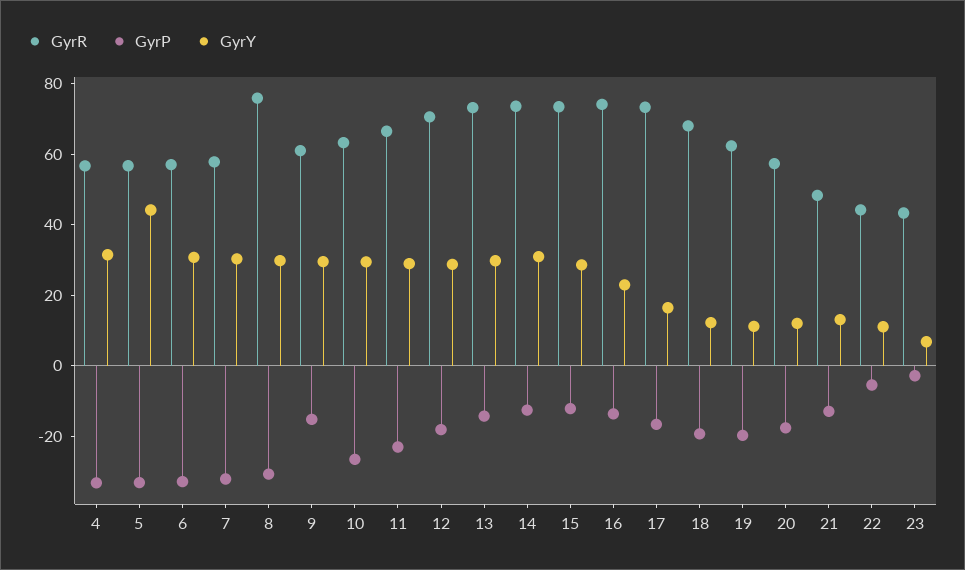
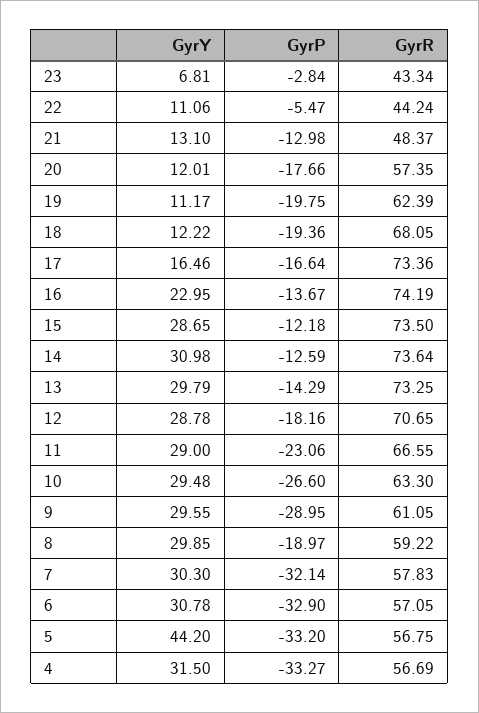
  {
    "GyrR": {
      "4": 56.69,
      "5": 56.75,
      "6": 57.05,
      "7": 57.83,
-     "8": 75,
+     "8": 59.22,
      "9": 61.05,
      "10": 63.3,
      "11": 66.55,
      "12": 70.65,
      "13": 73.25,
      "14": 73.64,
      "15": 73.5,
      "16": 74.19,
      "17": 73.36,
      "18": 68.05,
      "19": 62.39,
      "20": 57.35,
      "21": 48.37,
      "22": 44.24,
      "23": 43.34
    },
    "GyrP": {
      "4": -33.27,
      "5": -33.2,
      "6": -32.9,
      "7": -32.14,
-     "8": -30,
+     "8": -18.97,
-     "9": -15,
+     "9": -28.95,
      "10": -26.6,
      "11": -23.06,
      "12": -18.16,
      "13": -14.29,
      "14": -12.59,
      "15": -12.18,
      "16": -13.67,
      "17": -16.64,
      "18": -19.36,
      "19": -19.75,
      "20": -17.66,
      "21": -12.98,
      "22": -5.47,
      "23": -2.84
    },
    "GyrY": {
      "4": 31.5,
      "5": 44.2,
      "6": 30.78,
      "7": 30.3,
      "8": 29.85,
      "9": 29.55,
      "10": 29.48,
      "11": 29,
      "12": 28.78,
      "13": 29.79,
      "14": 30.98,
      "15": 28.65,
      "16": 22.95,
      "17": 16.46,
      "18": 12.22,
      "19": 11.17,
      "20": 12.01,
      "21": 13.1,
      "22": 11.06,
      "23": 6.81
    }
  }

